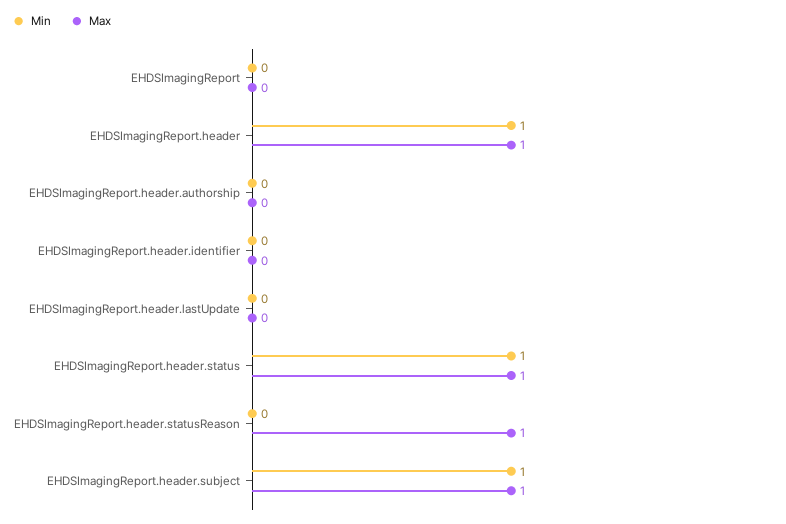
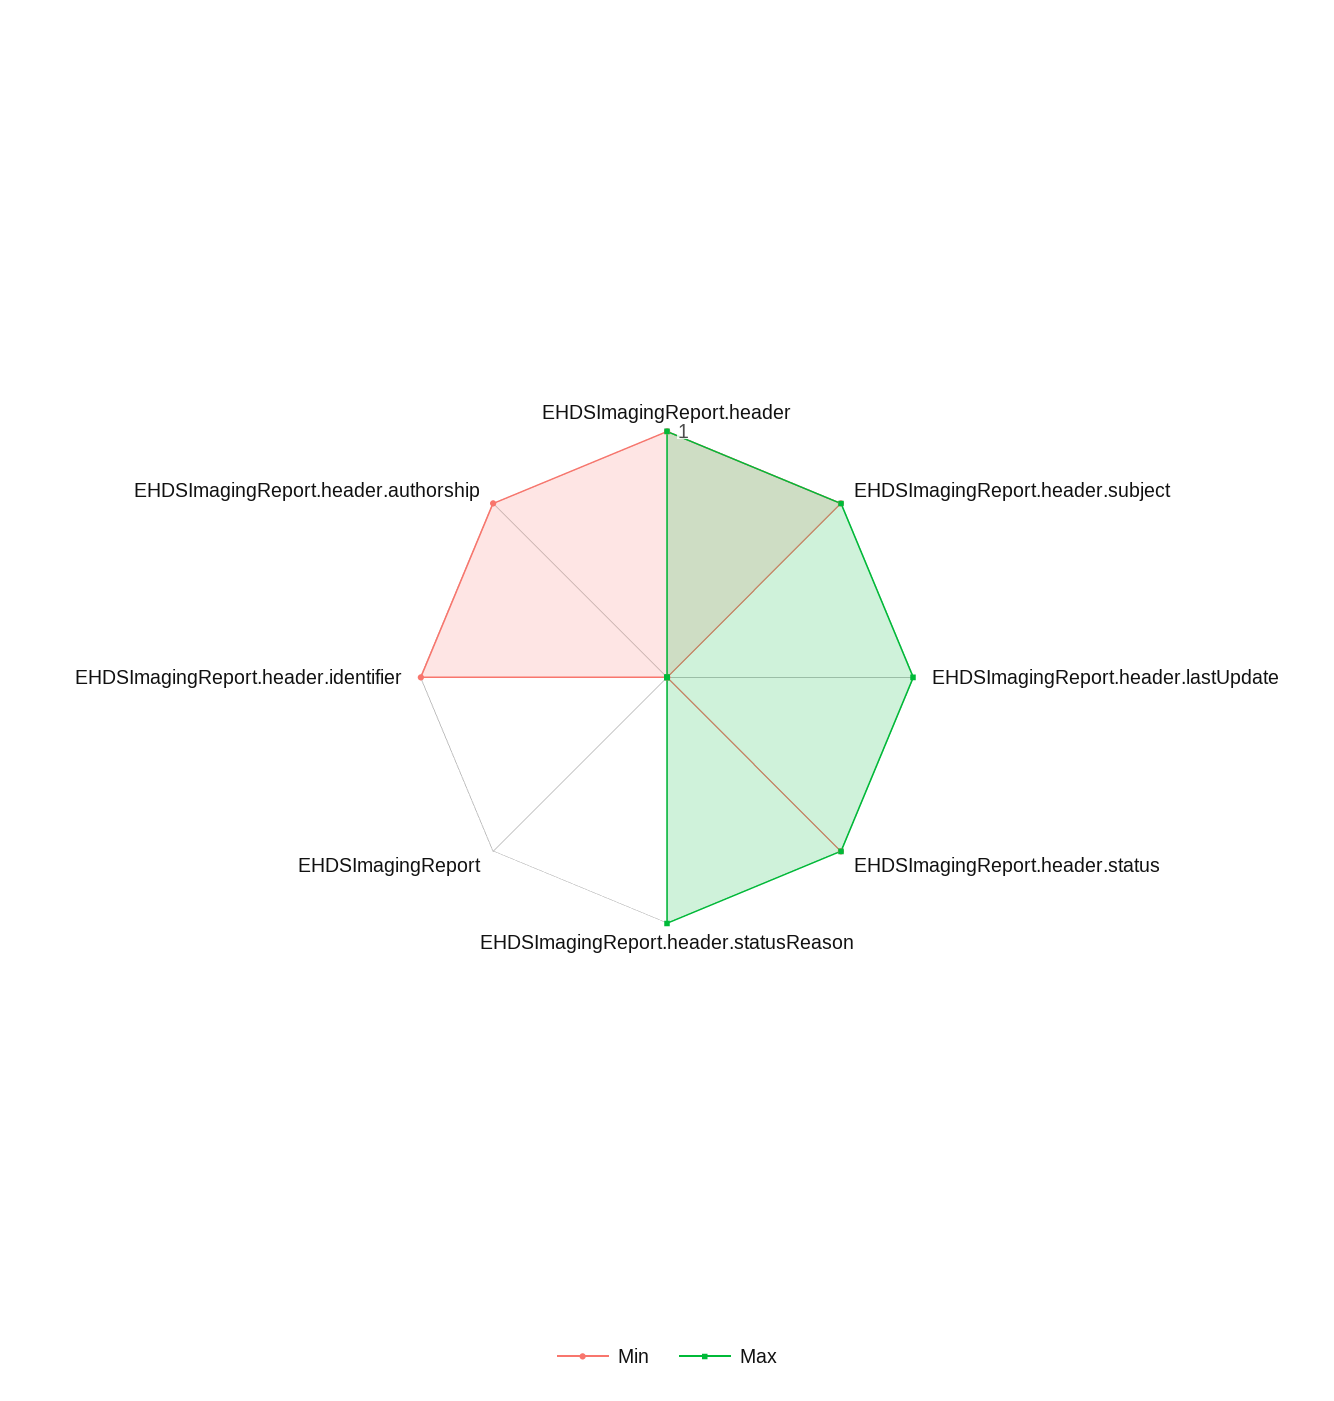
  {
    "Min": {
      "EHDSImagingReport": 0,
      "EHDSImagingReport.header": 1,
-     "EHDSImagingReport.header.authorship": 0,
+     "EHDSImagingReport.header.authorship": 1,
-     "EHDSImagingReport.header.identifier": 0,
+     "EHDSImagingReport.header.identifier": 1,
      "EHDSImagingReport.header.lastUpdate": 0,
      "EHDSImagingReport.header.status": 1,
      "EHDSImagingReport.header.statusReason": 0,
      "EHDSImagingReport.header.subject": 1
    },
    "Max": {
      "EHDSImagingReport": 0,
      "EHDSImagingReport.header": 1,
      "EHDSImagingReport.header.authorship": 0,
      "EHDSImagingReport.header.identifier": 0,
-     "EHDSImagingReport.header.lastUpdate": 0,
+     "EHDSImagingReport.header.lastUpdate": 1,
      "EHDSImagingReport.header.status": 1,
      "EHDSImagingReport.header.statusReason": 1,
      "EHDSImagingReport.header.subject": 1
    }
  }

